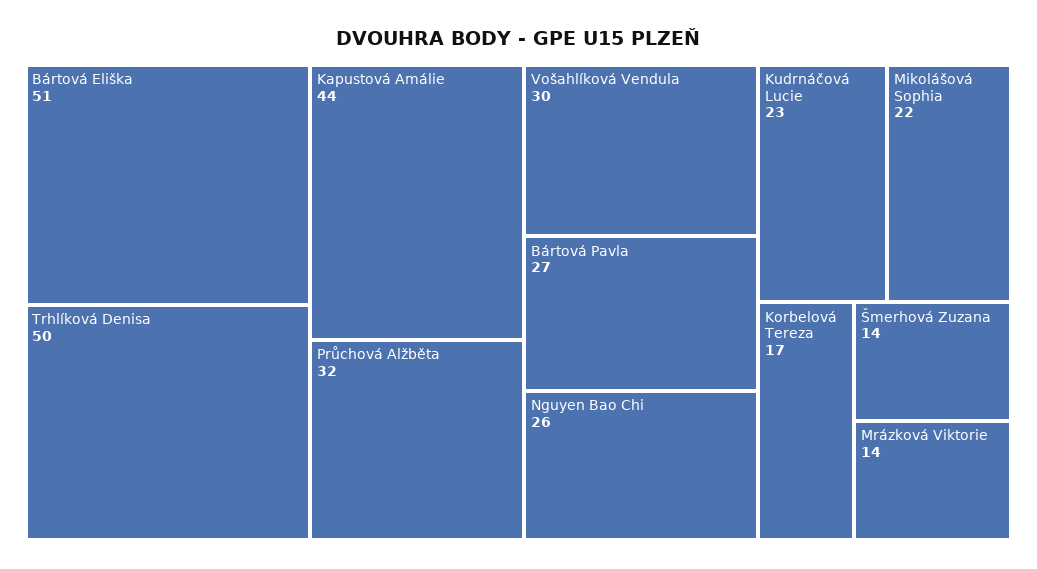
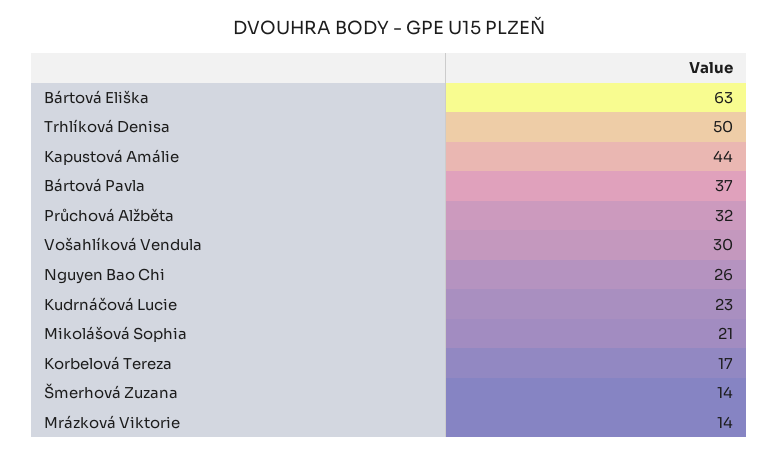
  {
-   "Bártová Eliška": 51,
+   "Bártová Eliška": 63,
    "Trhlíková Denisa": 50,
    "Kapustová Amálie": 44,
    "Průchová Alžběta": 32,
    "Vošahlíková Vendula": 30,
-   "Bártová Pavla": 27,
+   "Bártová Pavla": 37,
    "Nguyen Bao Chi": 26,
    "Kudrnáčová Lucie": 23,
-   "Mikolášová Sophia": 22,
+   "Mikolášová Sophia": 21,
    "Korbelová Tereza": 17,
    "Šmerhová Zuzana": 14,
    "Mrázková Viktorie": 14
  }

